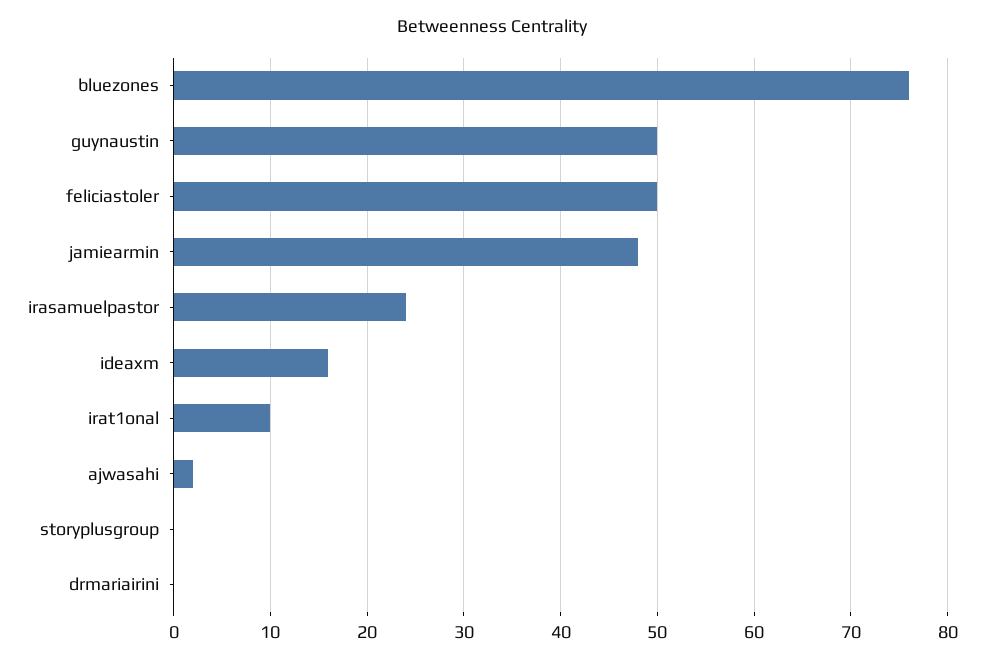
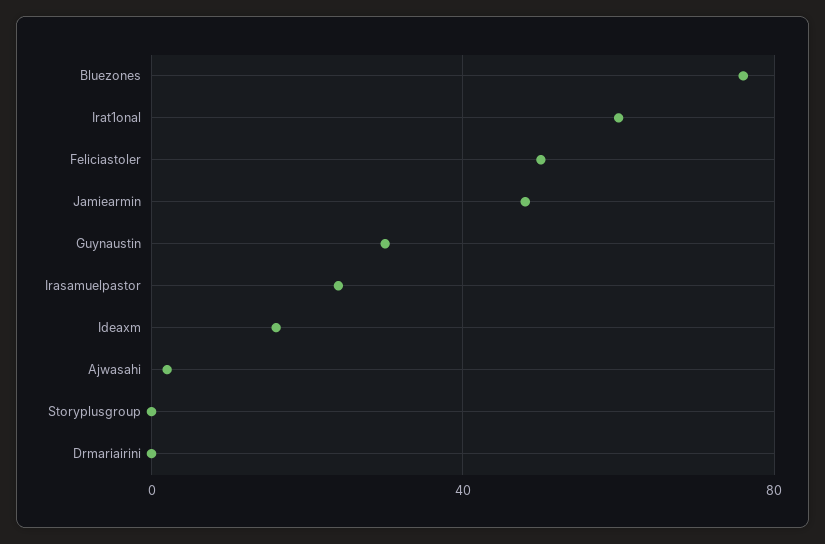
  {
    "bluezones": 76,
-   "guynaustin": 50,
+   "guynaustin": 30,
    "feliciastoler": 50,
    "jamiearmin": 48,
    "irasamuelpastor": 24,
    "ideaxm": 16,
-   "irat1onal": 10,
+   "irat1onal": 60,
    "ajwasahi": 2,
    "storyplusgroup": 0,
    "drmariairini": 0
  }

